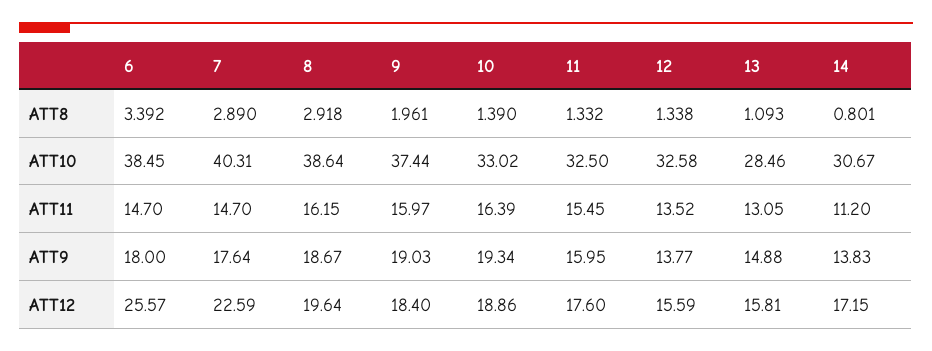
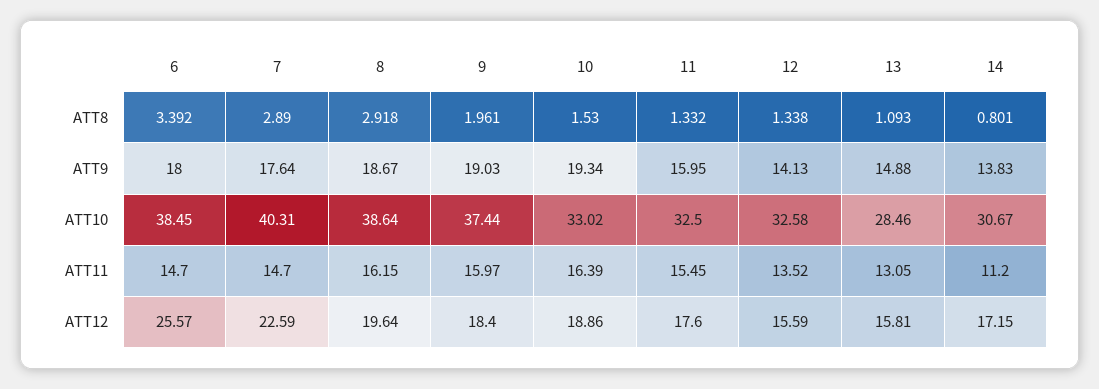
  {
    "6": {
      "ATT8": 3.392,
      "ATT10": 38.45,
      "ATT11": 14.7,
      "ATT9": 18,
      "ATT12": 25.57
    },
    "7": {
      "ATT8": 2.89,
      "ATT10": 40.31,
      "ATT11": 14.7,
      "ATT9": 17.64,
      "ATT12": 22.59
    },
    "8": {
      "ATT8": 2.918,
      "ATT10": 38.64,
      "ATT11": 16.15,
      "ATT9": 18.67,
      "ATT12": 19.64
    },
    "9": {
      "ATT8": 1.961,
      "ATT10": 37.44,
      "ATT11": 15.97,
      "ATT9": 19.03,
      "ATT12": 18.4
    },
    "10": {
-     "ATT8": 1.39,
+     "ATT8": 1.53,
      "ATT10": 33.02,
      "ATT11": 16.39,
      "ATT9": 19.34,
      "ATT12": 18.86
    },
    "11": {
      "ATT8": 1.332,
      "ATT10": 32.5,
      "ATT11": 15.45,
      "ATT9": 15.95,
      "ATT12": 17.6
    },
    "12": {
      "ATT8": 1.338,
      "ATT10": 32.58,
      "ATT11": 13.52,
-     "ATT9": 13.77,
+     "ATT9": 14.13,
      "ATT12": 15.59
    },
    "13": {
      "ATT8": 1.093,
      "ATT10": 28.46,
      "ATT11": 13.05,
      "ATT9": 14.88,
      "ATT12": 15.81
    },
    "14": {
      "ATT8": 0.801,
      "ATT10": 30.67,
      "ATT11": 11.2,
      "ATT9": 13.83,
      "ATT12": 17.15
    }
  }

